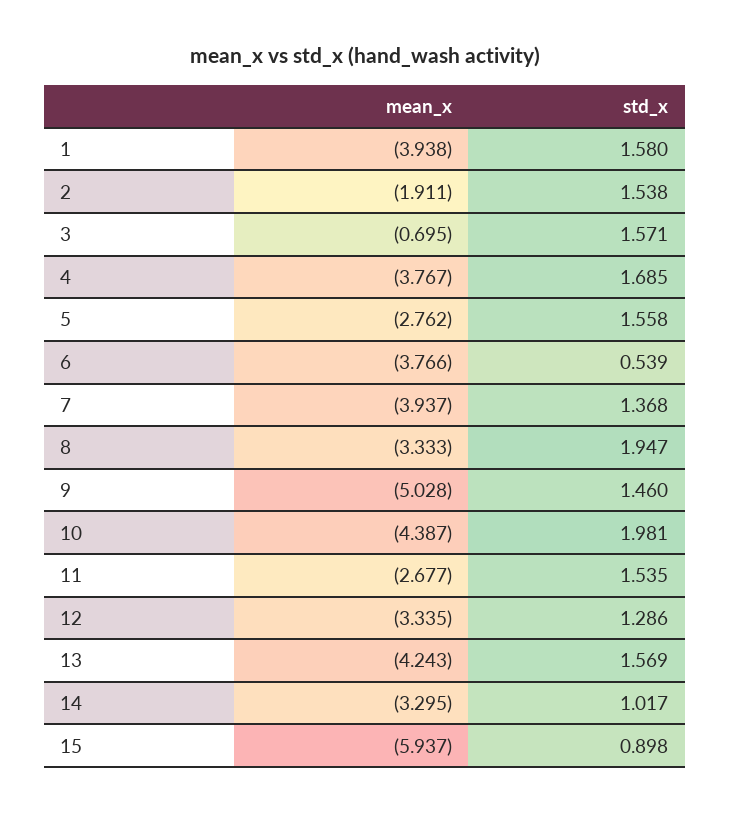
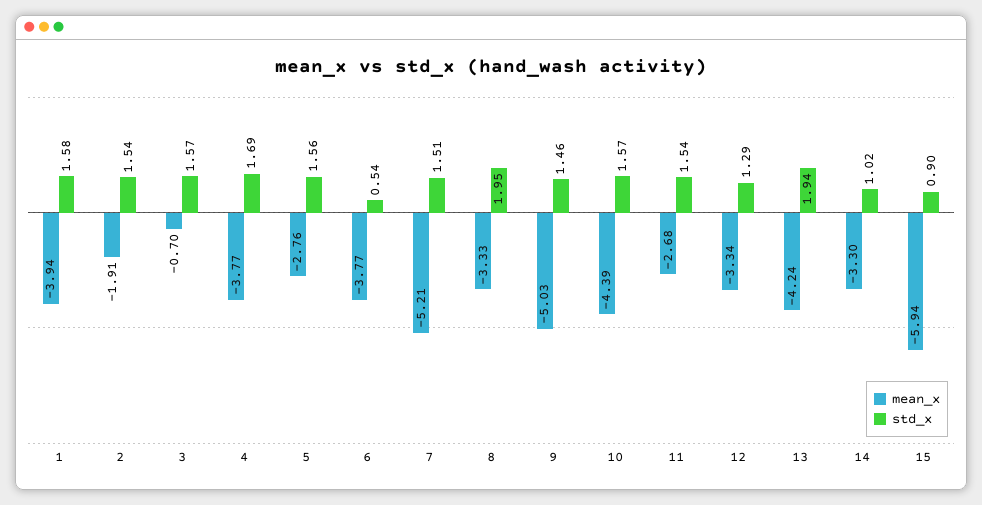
  {
    "mean_x": {
      "1": -3.938,
      "2": -1.911,
      "3": -0.695,
      "4": -3.767,
      "5": -2.762,
      "6": -3.766,
-     "7": -3.937,
+     "7": -5.21,
      "8": -3.333,
      "9": -5.028,
      "10": -4.387,
      "11": -2.677,
      "12": -3.335,
      "13": -4.243,
      "14": -3.295,
      "15": -5.937
    },
    "std_x": {
      "1": 1.58,
      "2": 1.538,
      "3": 1.571,
      "4": 1.685,
      "5": 1.558,
      "6": 0.539,
-     "7": 1.368,
+     "7": 1.51,
      "8": 1.947,
      "9": 1.46,
-     "10": 1.981,
+     "10": 1.57,
      "11": 1.535,
      "12": 1.286,
-     "13": 1.569,
+     "13": 1.94,
      "14": 1.017,
      "15": 0.898
    }
  }

